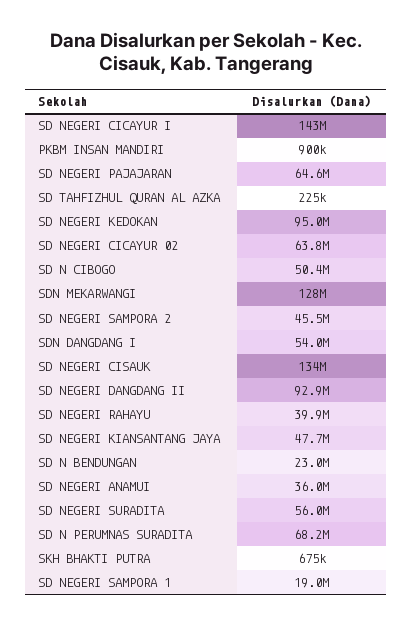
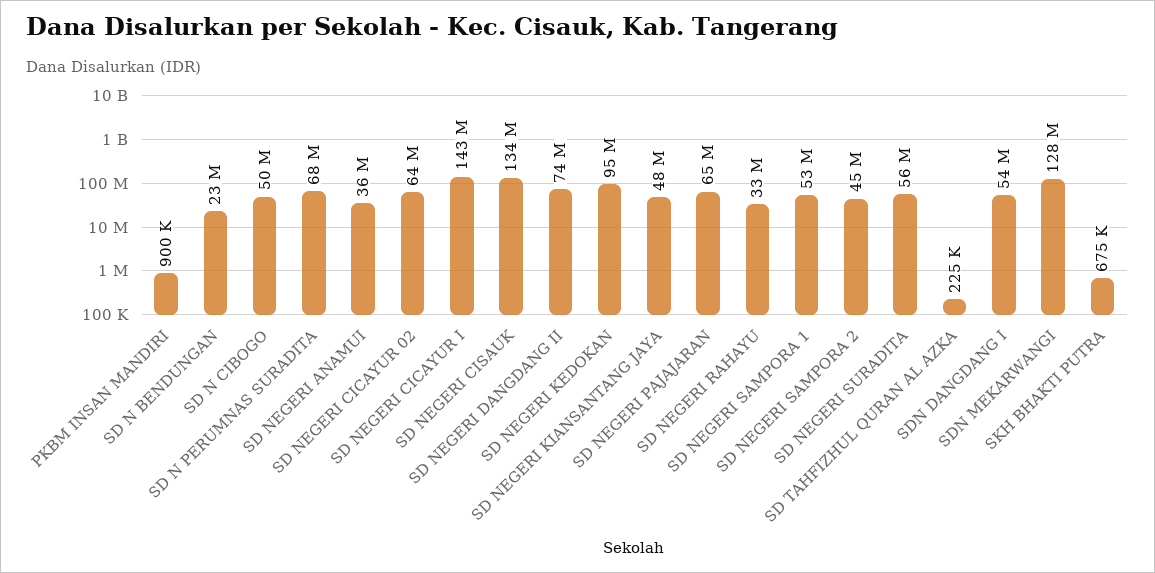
  {
    "SD NEGERI CICAYUR I": 143000000,
    "PKBM INSAN MANDIRI": 900000,
    "SD NEGERI PAJAJARAN": 64600000,
    "SD TAHFIZHUL QURAN AL AZKA": 225000,
    "SD NEGERI KEDOKAN": 95000000,
    "SD NEGERI CICAYUR 02": 63800000,
    "SD N CIBOGO": 50400000,
    "SDN MEKARWANGI": 128000000,
    "SD NEGERI SAMPORA 2": 45500000,
    "SDN DANGDANG I": 54000000,
    "SD NEGERI CISAUK": 134000000,
-   "SD NEGERI DANGDANG II": 92900000,
+   "SD NEGERI DANGDANG II": 74000000,
-   "SD NEGERI RAHAYU": 39900000,
+   "SD NEGERI RAHAYU": 33000000,
    "SD NEGERI KIANSANTANG JAYA": 47700000,
    "SD N BENDUNGAN": 23000000,
    "SD NEGERI ANAMUI": 36000000,
    "SD NEGERI SURADITA": 56000000,
    "SD N PERUMNAS SURADITA": 68200000,
    "SKH BHAKTI PUTRA": 675000,
-   "SD NEGERI SAMPORA 1": 19000000
+   "SD NEGERI SAMPORA 1": 53000000
  }

